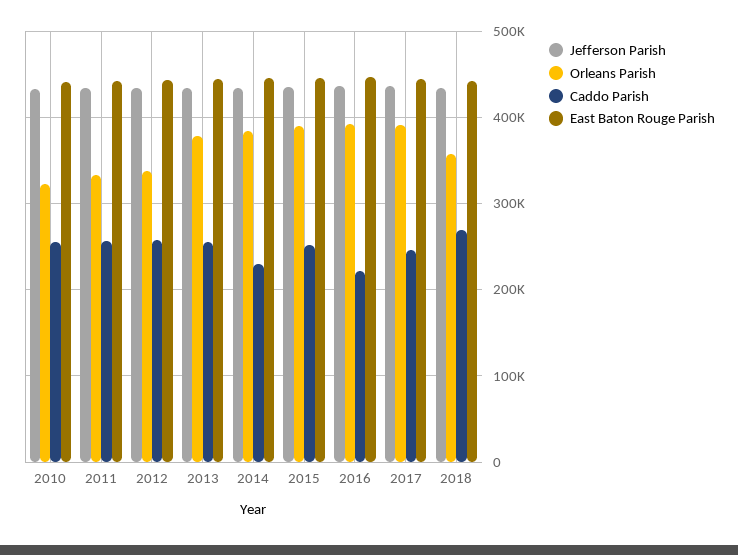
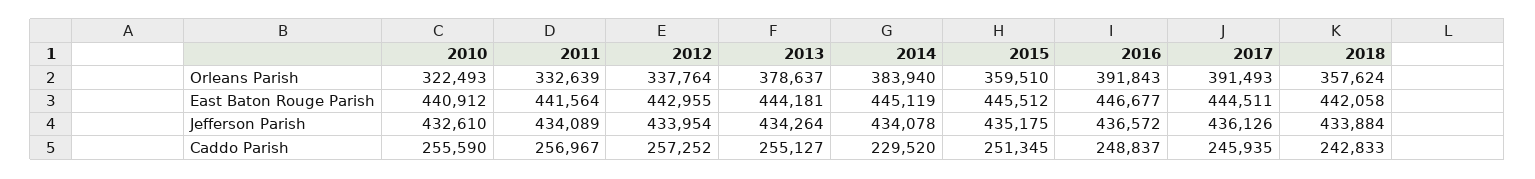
  {
    "Jefferson Parish": {
      "2010": 432610,
      "2011": 434089,
      "2012": 433954,
      "2013": 434264,
      "2014": 434078,
      "2015": 435175,
      "2016": 436572,
      "2017": 436126,
      "2018": 433884
    },
    "Orleans Parish": {
      "2010": 322493,
      "2011": 332639,
      "2012": 337764,
      "2013": 378637,
      "2014": 383940,
-     "2015": 390000,
+     "2015": 359510,
      "2016": 391843,
      "2017": 391493,
      "2018": 357624
    },
    "Caddo Parish": {
      "2010": 255590,
      "2011": 256967,
      "2012": 257252,
      "2013": 255127,
      "2014": 229520,
      "2015": 251345,
-     "2016": 220000,
+     "2016": 248837,
      "2017": 245935,
-     "2018": 270000
+     "2018": 242833
    },
    "East Baton Rouge Parish": {
      "2010": 440912,
      "2011": 441564,
      "2012": 442955,
      "2013": 444181,
      "2014": 445119,
      "2015": 445512,
      "2016": 446677,
      "2017": 444511,
      "2018": 442058
    }
  }

